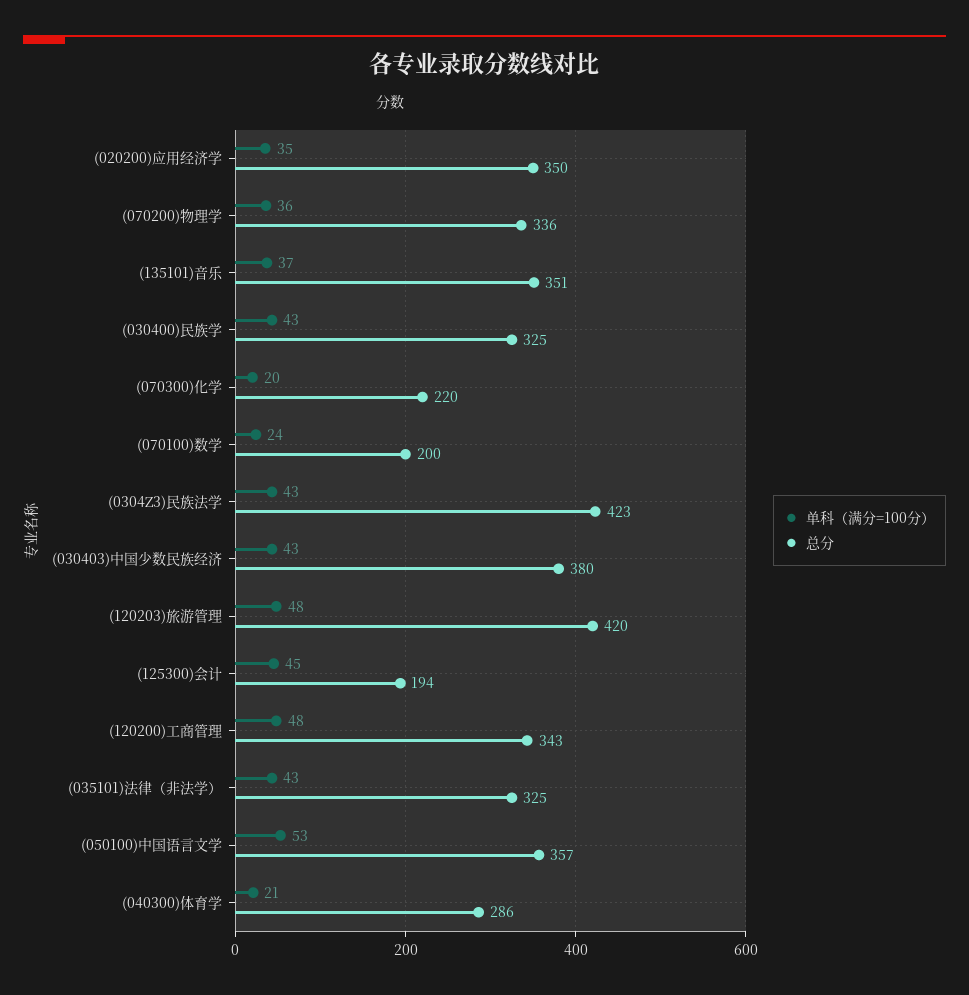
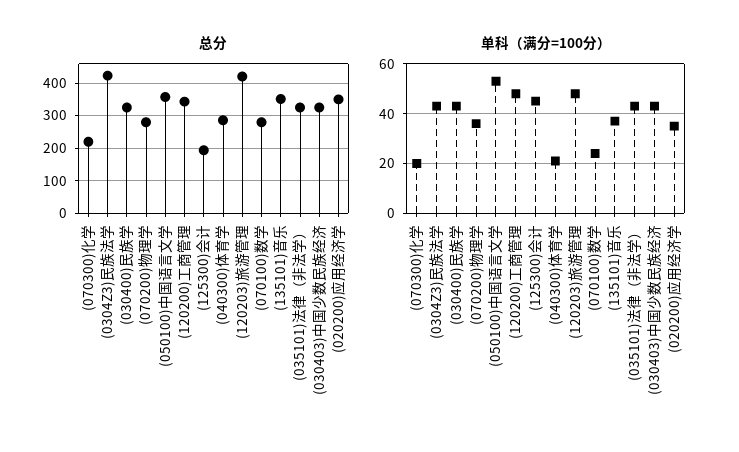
  {
    "单科（满分=100分）": {
      "(020200)应用经济学": 35,
      "(070200)物理学": 36,
      "(135101)音乐": 37,
      "(030400)民族学": 43,
      "(070300)化学": 20,
      "(070100)数学": 24,
      "(0304Z3)民族法学": 43,
      "(030403)中国少数民族经济": 43,
      "(120203)旅游管理": 48,
      "(125300)会计": 45,
      "(120200)工商管理": 48,
      "(035101)法律（非法学）": 43,
      "(050100)中国语言文学": 53,
      "(040300)体育学": 21
    },
    "总分": {
      "(020200)应用经济学": 350,
-     "(070200)物理学": 336,
+     "(070200)物理学": 280,
      "(135101)音乐": 351,
      "(030400)民族学": 325,
      "(070300)化学": 220,
-     "(070100)数学": 200,
+     "(070100)数学": 280,
      "(0304Z3)民族法学": 423,
-     "(030403)中国少数民族经济": 380,
+     "(030403)中国少数民族经济": 320,
      "(120203)旅游管理": 420,
      "(125300)会计": 194,
      "(120200)工商管理": 343,
      "(035101)法律（非法学）": 325,
      "(050100)中国语言文学": 357,
      "(040300)体育学": 286
    }
  }

